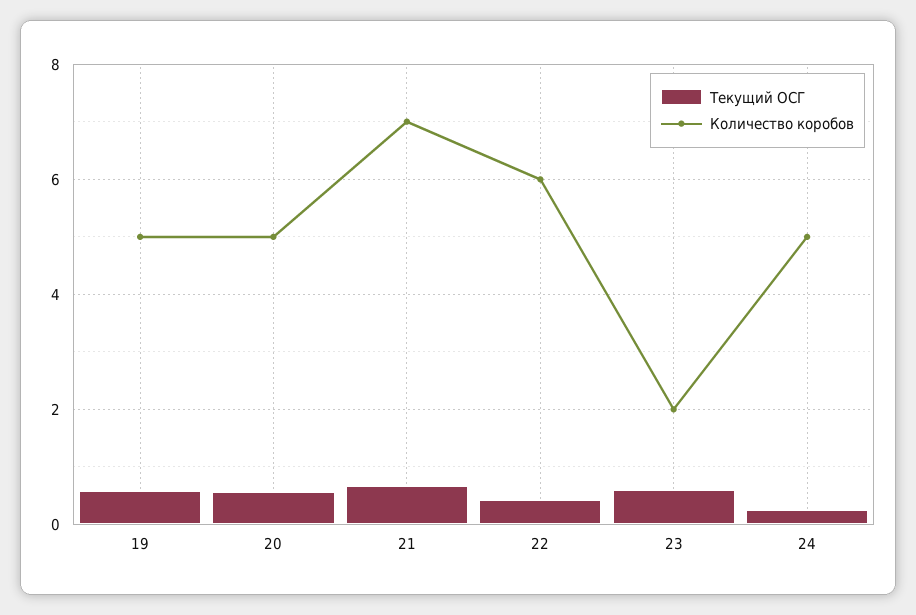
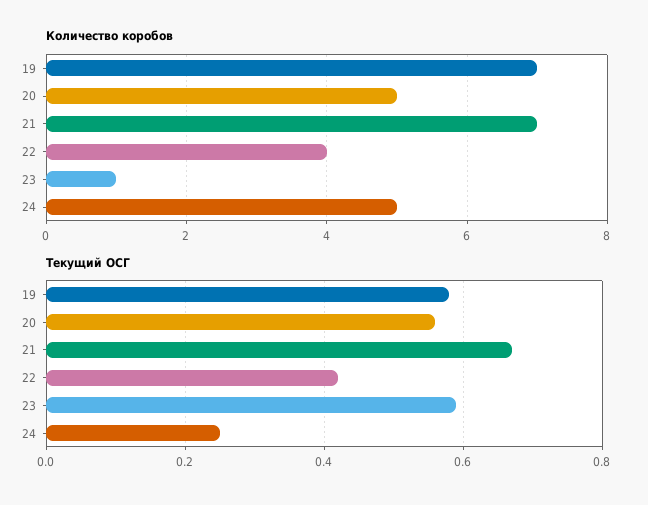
  {
    "Текущий ОСГ": {
      "19": 0.6,
      "20": 0.55,
      "21": 0.65,
      "22": 0.4,
      "23": 0.6,
      "24": 0.25
    },
    "Количество коробов": {
-     "19": 5,
+     "19": 7,
      "20": 5,
      "21": 7,
-     "22": 6,
+     "22": 4,
-     "23": 2,
+     "23": 1,
      "24": 5
    }
  }

